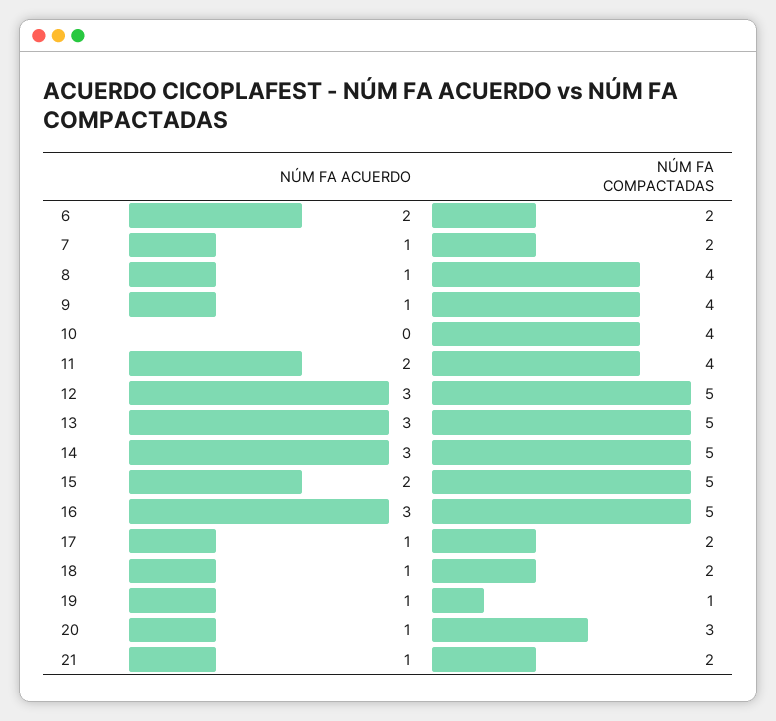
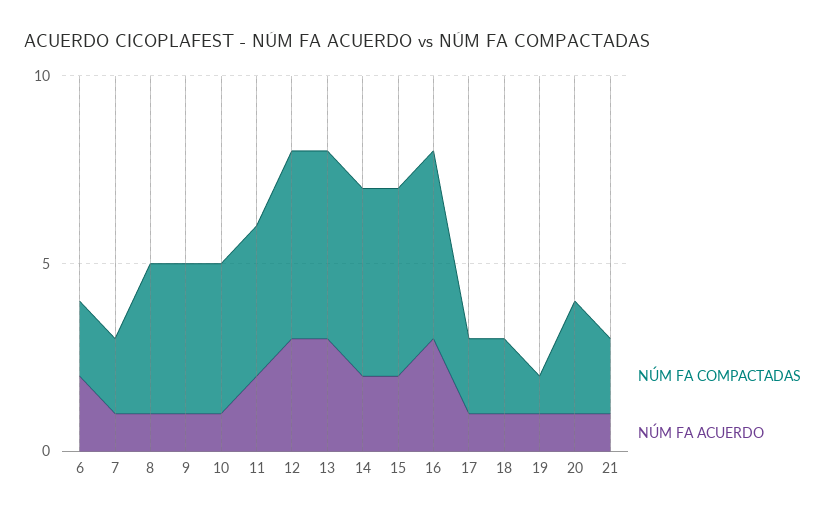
  {
    "NÚM FA ACUERDO": {
      "6": 2,
      "7": 1,
      "8": 1,
      "9": 1,
-     "10": 0,
+     "10": 1,
      "11": 2,
      "12": 3,
      "13": 3,
-     "14": 3,
+     "14": 2,
      "15": 2,
      "16": 3,
      "17": 1,
      "18": 1,
      "19": 1,
      "20": 1,
      "21": 1
    },
    "NÚM FA COMPACTADAS": {
      "6": 2,
      "7": 2,
      "8": 4,
      "9": 4,
      "10": 4,
      "11": 4,
      "12": 5,
      "13": 5,
      "14": 5,
      "15": 5,
      "16": 5,
      "17": 2,
      "18": 2,
      "19": 1,
      "20": 3,
      "21": 2
    }
  }

